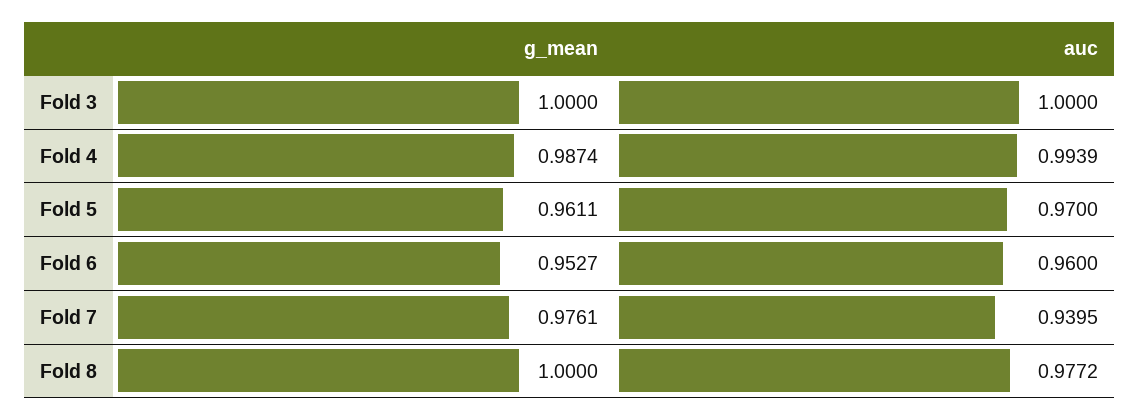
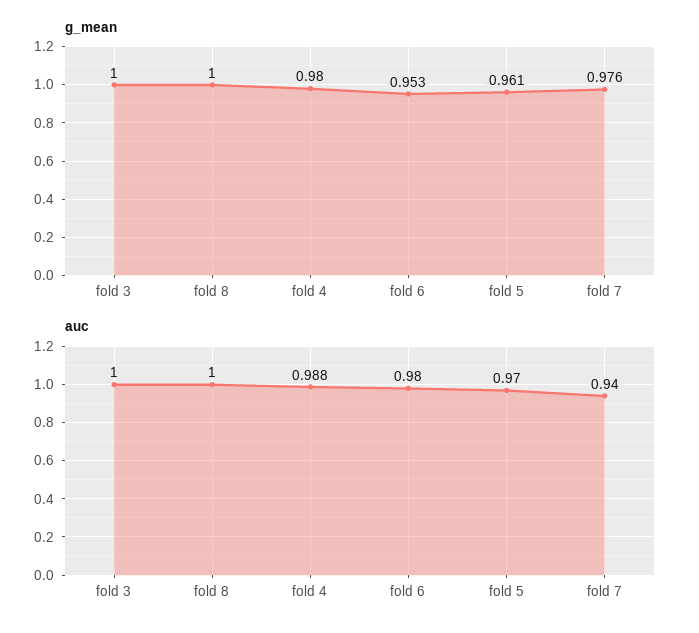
  {
    "g_mean": {
      "Fold 3": 1,
-     "Fold 4": 0.9874,
+     "Fold 4": 0.98,
      "Fold 5": 0.9611,
      "Fold 6": 0.9527,
      "Fold 7": 0.9761,
      "Fold 8": 1
    },
    "auc": {
      "Fold 3": 1,
-     "Fold 4": 0.9939,
+     "Fold 4": 0.988,
      "Fold 5": 0.97,
-     "Fold 6": 0.96,
+     "Fold 6": 0.98,
      "Fold 7": 0.9395,
-     "Fold 8": 0.9772
+     "Fold 8": 1
    }
  }

